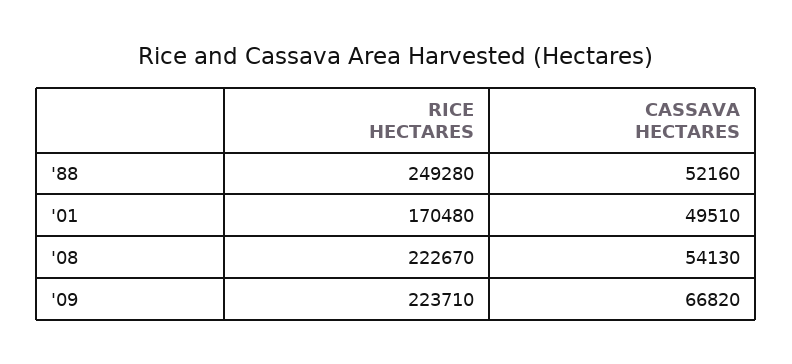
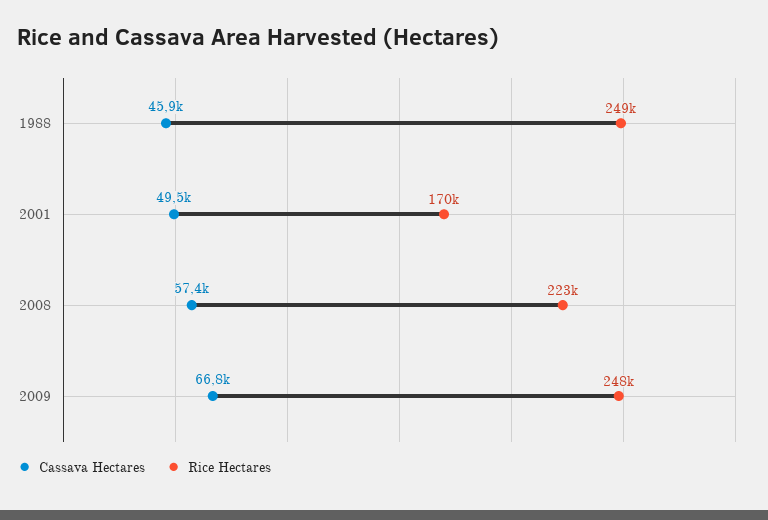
  {
    "RICE HECTARES": {
      "'88": 249280,
      "'01": 170480,
      "'08": 222670,
-     "'09": 223710
+     "'09": 248000
    },
    "CASSAVA HECTARES": {
-     "'88": 52160,
+     "'88": 45900,
      "'01": 49510,
-     "'08": 54130,
+     "'08": 57400,
      "'09": 66820
    }
  }

